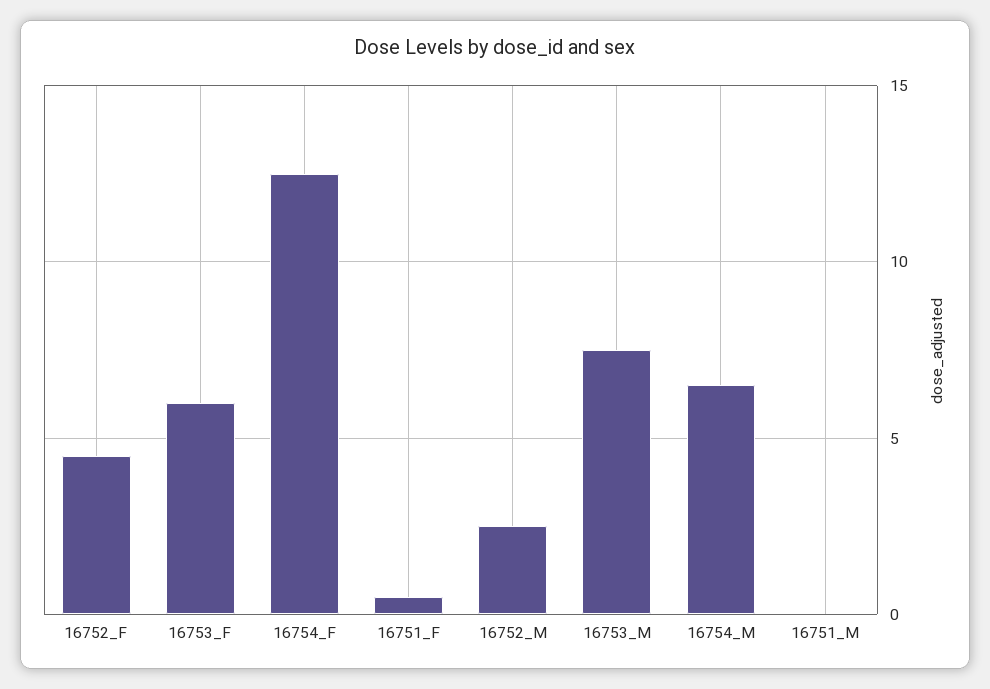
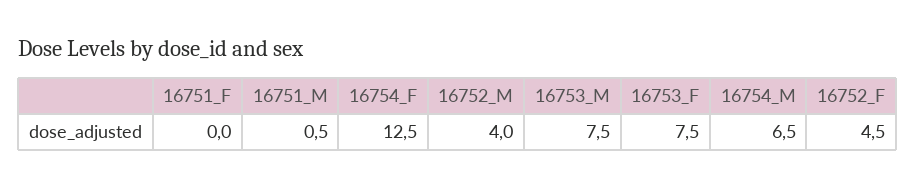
  {
    "16752_F": 4.5,
-   "16753_F": 6,
+   "16753_F": 7.5,
    "16754_F": 12.5,
-   "16751_F": 0.5,
+   "16751_F": 0,
-   "16752_M": 2.5,
+   "16752_M": 4,
    "16753_M": 7.5,
    "16754_M": 6.5,
-   "16751_M": 0
+   "16751_M": 0.5
  }

